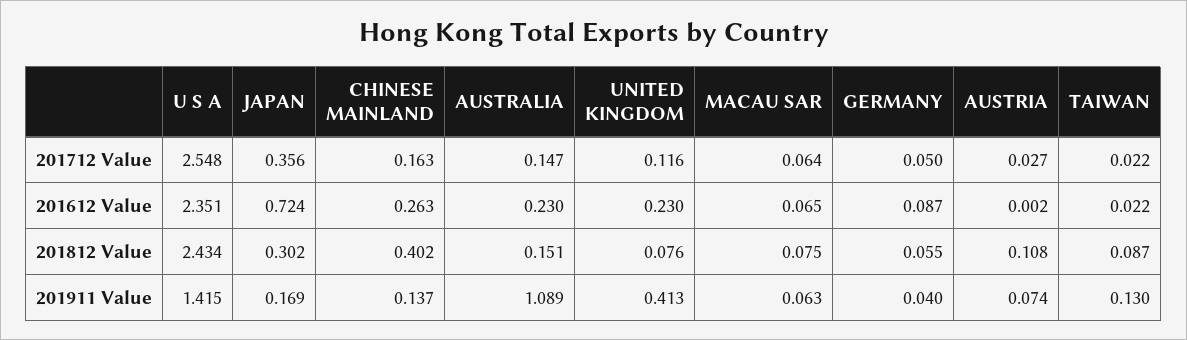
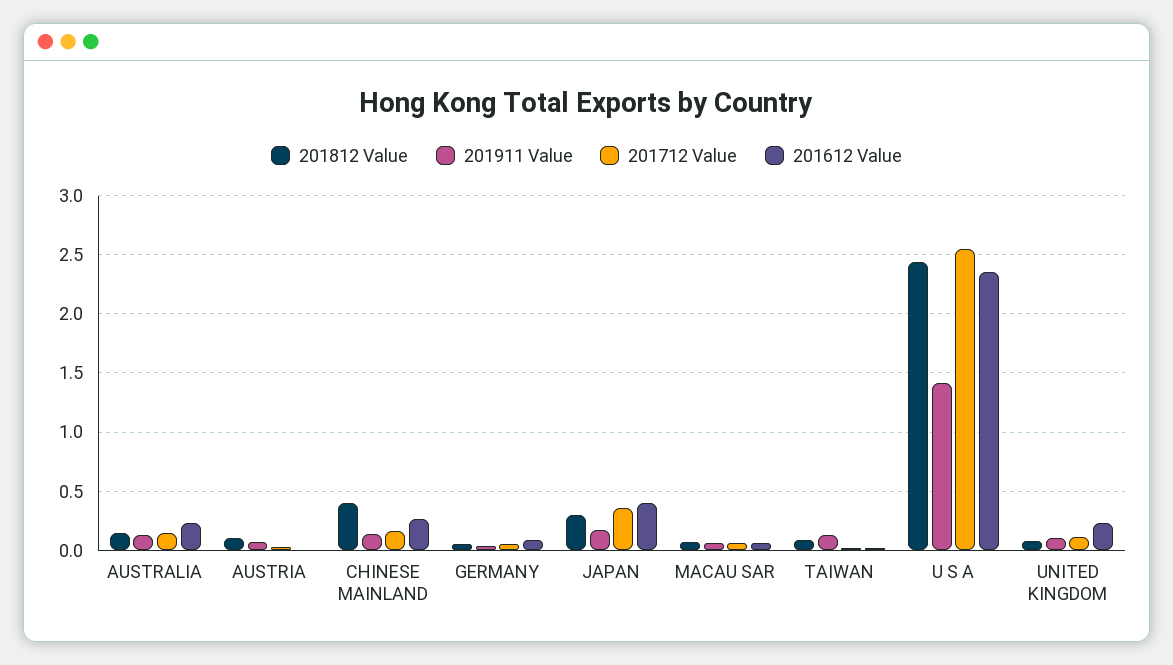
  {
    "201712 Value": {
      "U S A": 2.548,
      "JAPAN": 0.356,
      "CHINESE MAINLAND": 0.163,
      "AUSTRALIA": 0.147,
      "UNITED KINGDOM": 0.116,
      "MACAU SAR": 0.064,
      "GERMANY": 0.05,
      "AUSTRIA": 0.027,
      "TAIWAN": 0.022
    },
    "201612 Value": {
      "U S A": 2.351,
-     "JAPAN": 0.724,
+     "JAPAN": 0.4,
      "CHINESE MAINLAND": 0.263,
      "AUSTRALIA": 0.23,
      "UNITED KINGDOM": 0.23,
      "MACAU SAR": 0.065,
      "GERMANY": 0.087,
      "AUSTRIA": 0.002,
      "TAIWAN": 0.022
    },
    "201812 Value": {
      "U S A": 2.434,
      "JAPAN": 0.302,
      "CHINESE MAINLAND": 0.402,
      "AUSTRALIA": 0.151,
      "UNITED KINGDOM": 0.076,
      "MACAU SAR": 0.075,
      "GERMANY": 0.055,
      "AUSTRIA": 0.108,
      "TAIWAN": 0.087
    },
    "201911 Value": {
      "U S A": 1.415,
      "JAPAN": 0.169,
      "CHINESE MAINLAND": 0.137,
-     "AUSTRALIA": 1.089,
+     "AUSTRALIA": 0.1,
-     "UNITED KINGDOM": 0.413,
+     "UNITED KINGDOM": 0.1,
      "MACAU SAR": 0.063,
      "GERMANY": 0.04,
      "AUSTRIA": 0.074,
      "TAIWAN": 0.13
    }
  }

